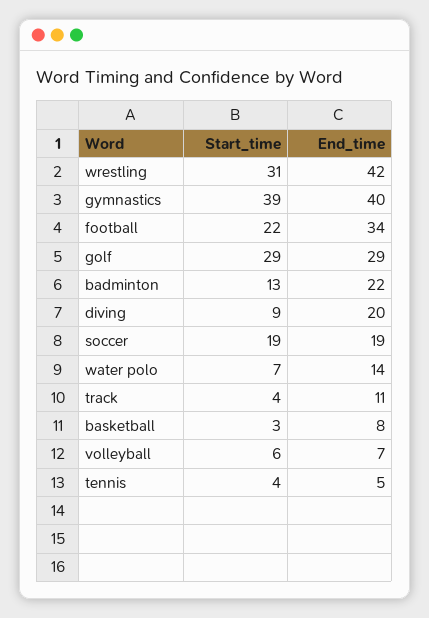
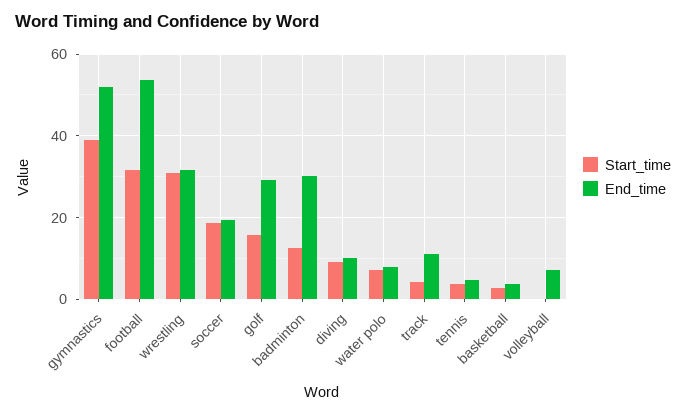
  {
    "Start_time": {
      "wrestling": 31,
      "gymnastics": 39,
-     "football": 22,
+     "football": 32,
-     "golf": 29,
+     "golf": 16,
      "badminton": 13,
      "diving": 9,
      "soccer": 19,
      "water polo": 7,
      "track": 4,
      "basketball": 3,
-     "volleyball": 6,
+     "volleyball": 0,
      "tennis": 4
    },
    "End_time": {
-     "wrestling": 42,
+     "wrestling": 32,
-     "gymnastics": 40,
+     "gymnastics": 52,
-     "football": 34,
+     "football": 54,
      "golf": 29,
-     "badminton": 22,
+     "badminton": 30,
-     "diving": 20,
+     "diving": 10,
      "soccer": 19,
-     "water polo": 14,
+     "water polo": 8,
      "track": 11,
-     "basketball": 8,
+     "basketball": 4,
      "volleyball": 7,
      "tennis": 5
    }
  }

